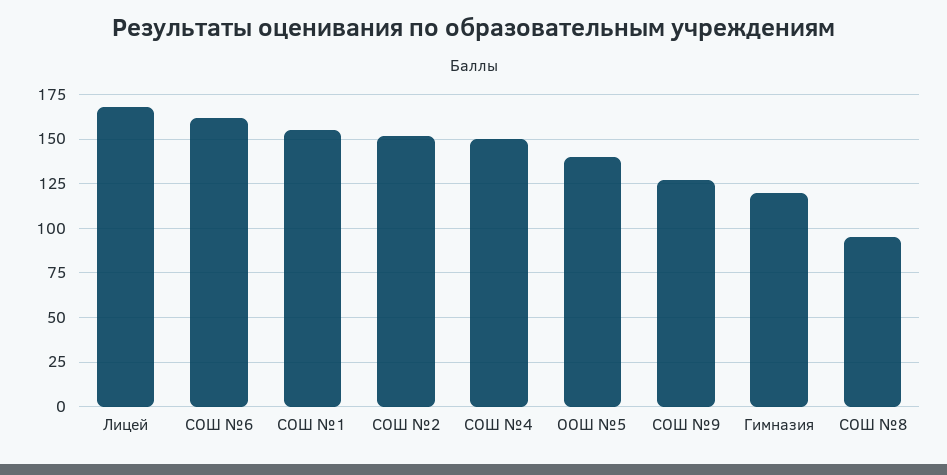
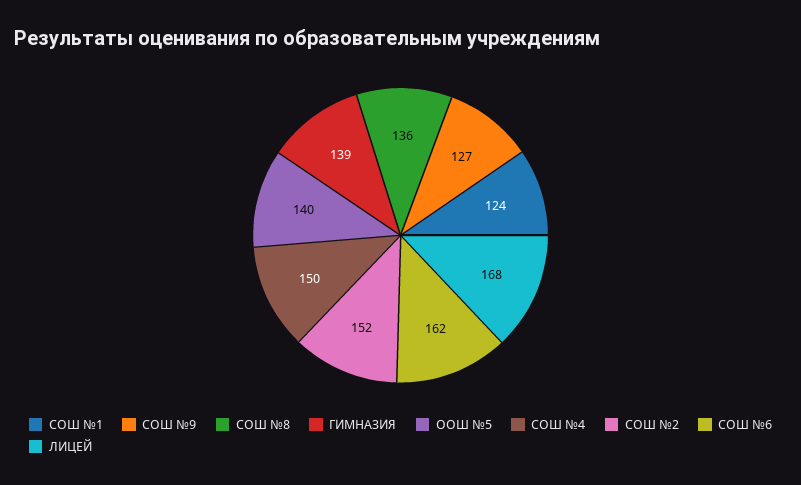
  {
    "Лицей": 168,
    "СОШ №6": 162,
-   "СОШ №1": 155,
+   "СОШ №1": 124,
    "СОШ №2": 152,
    "СОШ №4": 150,
    "ООШ №5": 140,
    "СОШ №9": 127,
-   "Гимназия": 120,
+   "Гимназия": 139,
-   "СОШ №8": 95
+   "СОШ №8": 136
  }

